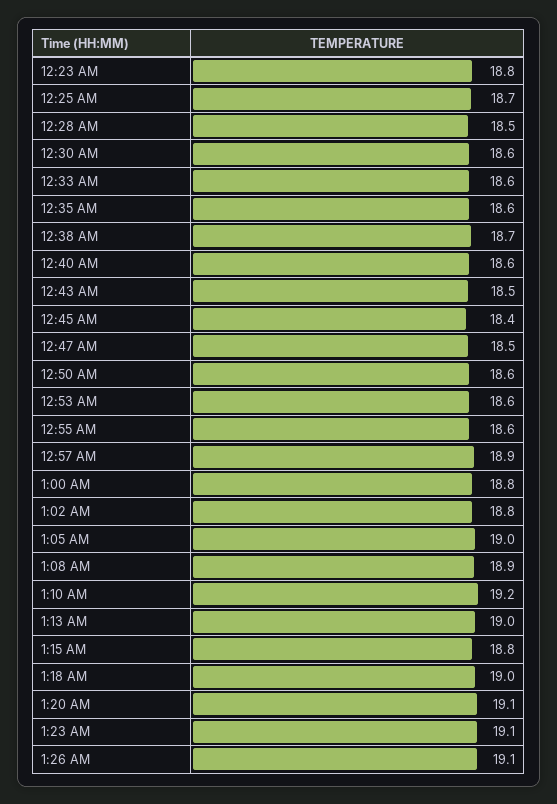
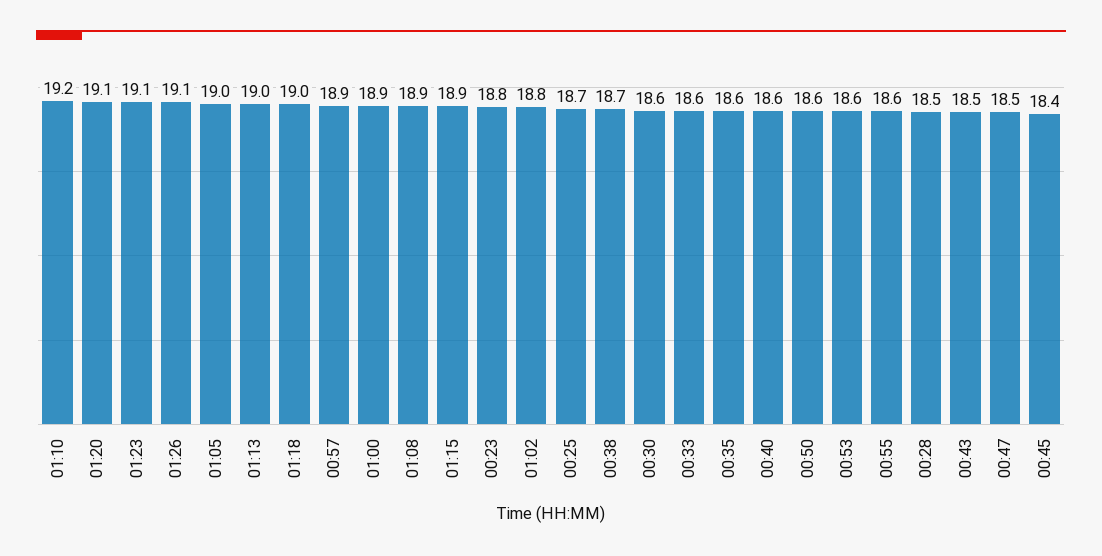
  {
    "12:23 AM": 18.8,
    "12:25 AM": 18.7,
    "12:28 AM": 18.5,
    "12:30 AM": 18.6,
    "12:33 AM": 18.6,
    "12:35 AM": 18.6,
    "12:38 AM": 18.7,
    "12:40 AM": 18.6,
    "12:43 AM": 18.5,
    "12:45 AM": 18.4,
    "12:47 AM": 18.5,
    "12:50 AM": 18.6,
    "12:53 AM": 18.6,
    "12:55 AM": 18.6,
    "12:57 AM": 18.9,
-   "1:00 AM": 18.8,
+   "1:00 AM": 18.9,
    "1:02 AM": 18.8,
    "1:05 AM": 19,
    "1:08 AM": 18.9,
    "1:10 AM": 19.2,
    "1:13 AM": 19,
-   "1:15 AM": 18.8,
+   "1:15 AM": 18.9,
    "1:18 AM": 19,
    "1:20 AM": 19.1,
    "1:23 AM": 19.1,
    "1:26 AM": 19.1
  }

